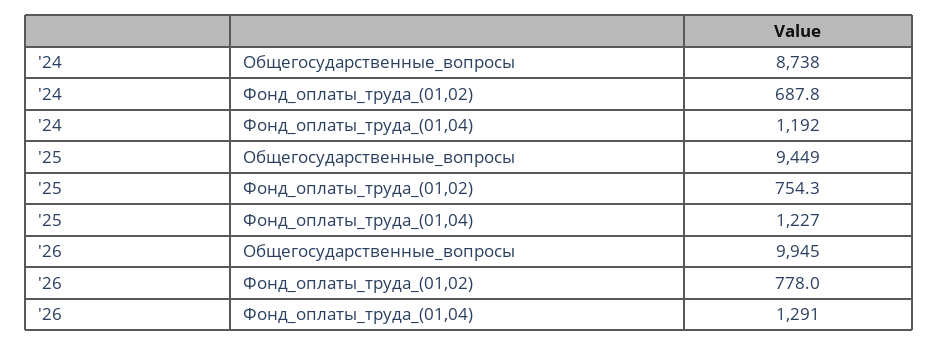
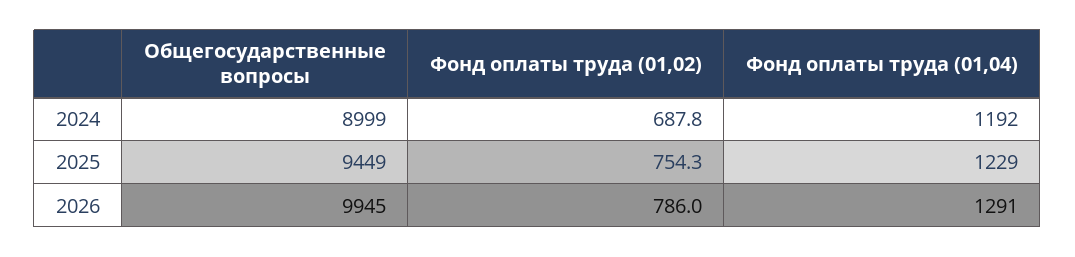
  {
    "'24": {
-     "Общегосударственные_вопросы": 8738,
+     "Общегосударственные_вопросы": 8999,
      "Фонд_оплаты_труда_(01,02)": 687.8,
      "Фонд_оплаты_труда_(01,04)": 1192
    },
    "'25": {
      "Общегосударственные_вопросы": 9449,
      "Фонд_оплаты_труда_(01,02)": 754.3,
-     "Фонд_оплаты_труда_(01,04)": 1227
+     "Фонд_оплаты_труда_(01,04)": 1229
    },
    "'26": {
      "Общегосударственные_вопросы": 9945,
-     "Фонд_оплаты_труда_(01,02)": 778,
+     "Фонд_оплаты_труда_(01,02)": 786,
      "Фонд_оплаты_труда_(01,04)": 1291
    }
  }

